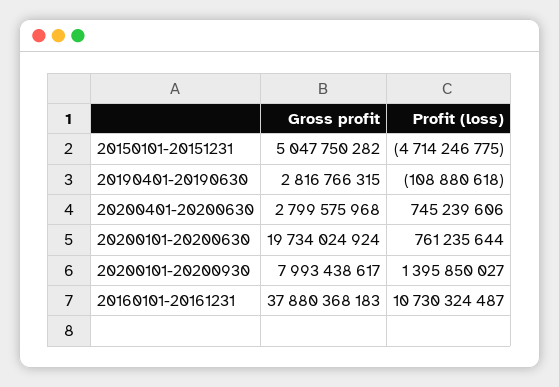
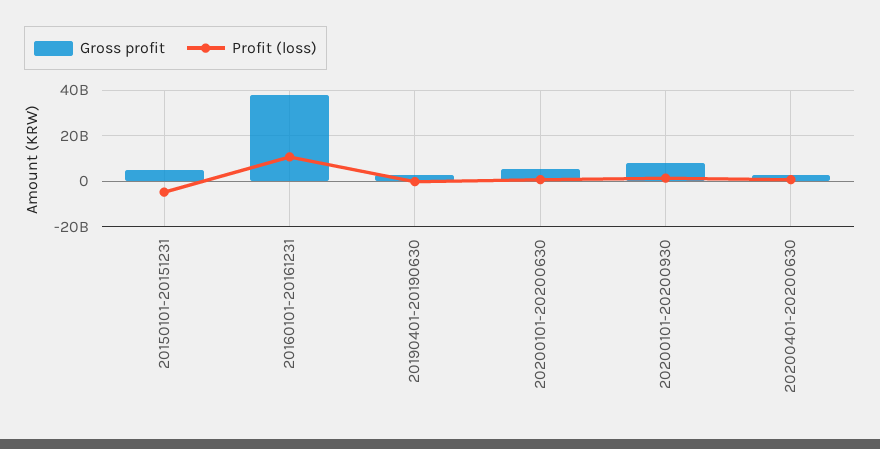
  {
    "Gross profit": {
      "20150101-20151231": 5047750282,
      "20190401-20190630": 2816766315,
      "20200401-20200630": 2799575968,
-     "20200101-20200630": 19734024924,
+     "20200101-20200630": 5000000000,
      "20200101-20200930": 7993438617,
      "20160101-20161231": 37880368183
    },
    "Profit (loss)": {
      "20150101-20151231": -4714246775,
      "20190401-20190630": -108880618,
      "20200401-20200630": 745239606,
      "20200101-20200630": 761235644,
      "20200101-20200930": 1395850027,
      "20160101-20161231": 10730324487
    }
  }

